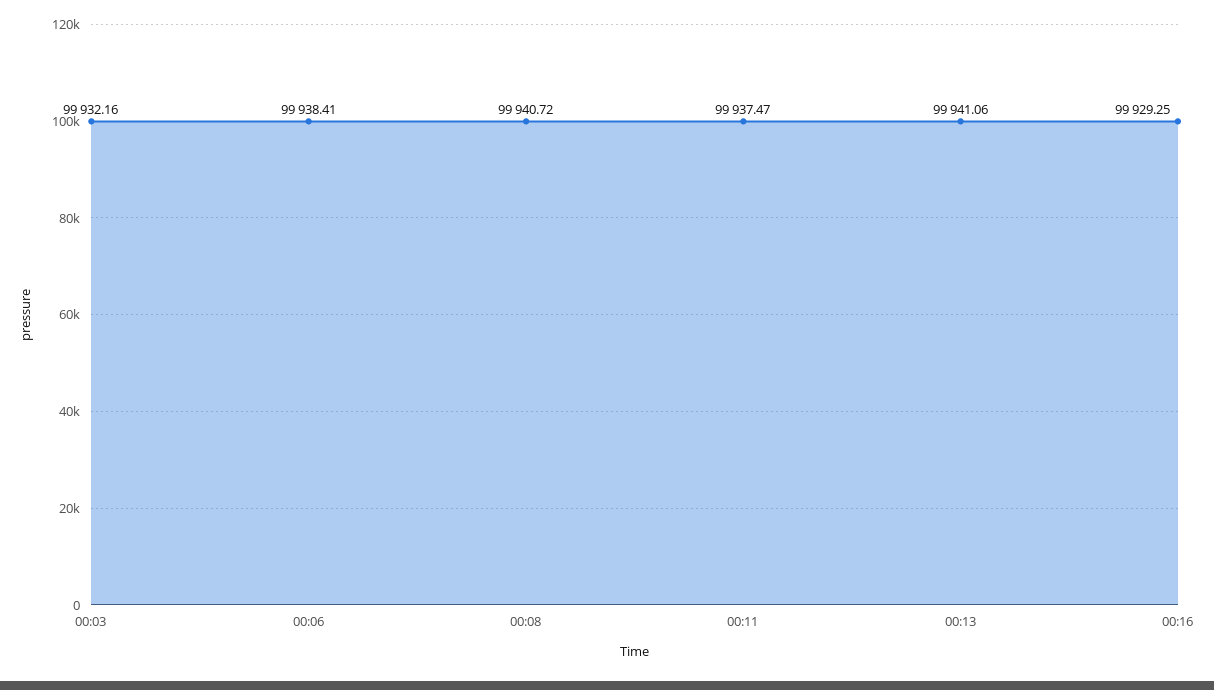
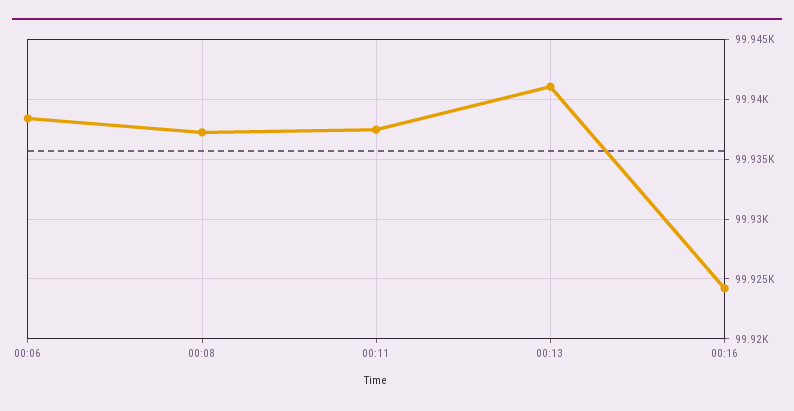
  {
-   "00:03": 99932.16,
    "00:06": 99938.41,
-   "00:08": 99940.72,
+   "00:08": 99937,
    "00:11": 99937.47,
    "00:13": 99941.06,
-   "00:16": 99929.25
+   "00:16": 99924
  }

